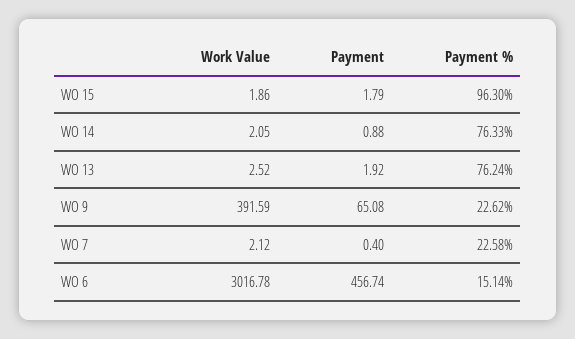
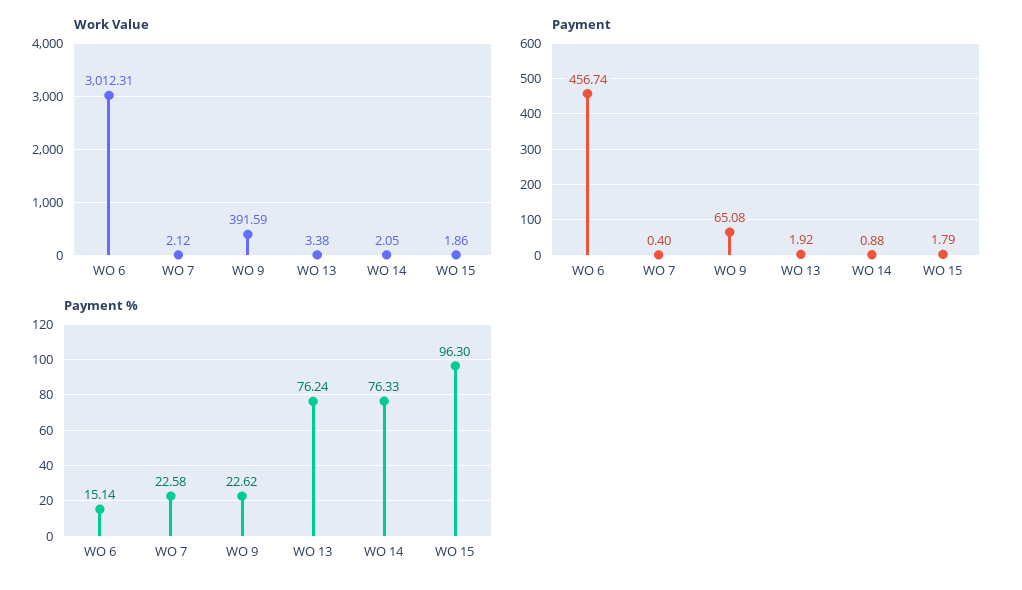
  {
    "Work Value": {
      "WO 15": 1.86,
      "WO 14": 2.05,
-     "WO 13": 2.52,
+     "WO 13": 3.38,
      "WO 9": 391.59,
      "WO 7": 2.12,
-     "WO 6": 3016.78
+     "WO 6": 3012.31
    },
    "Payment": {
      "WO 15": 1.79,
      "WO 14": 0.88,
      "WO 13": 1.92,
      "WO 9": 65.08,
      "WO 7": 0.4,
      "WO 6": 456.74
    },
    "Payment %": {
      "WO 15": 96.3,
      "WO 14": 76.33,
      "WO 13": 76.24,
      "WO 9": 22.62,
      "WO 7": 22.58,
      "WO 6": 15.14
    }
  }

